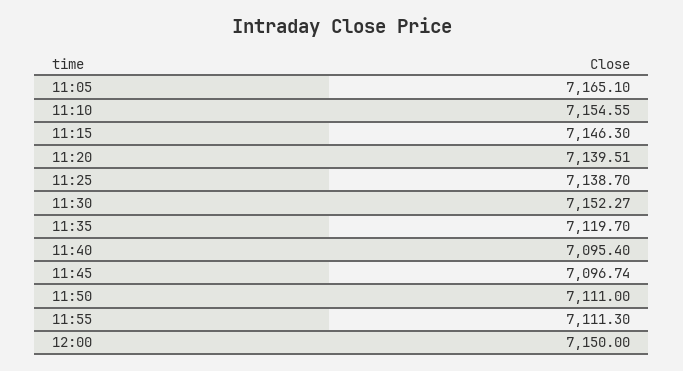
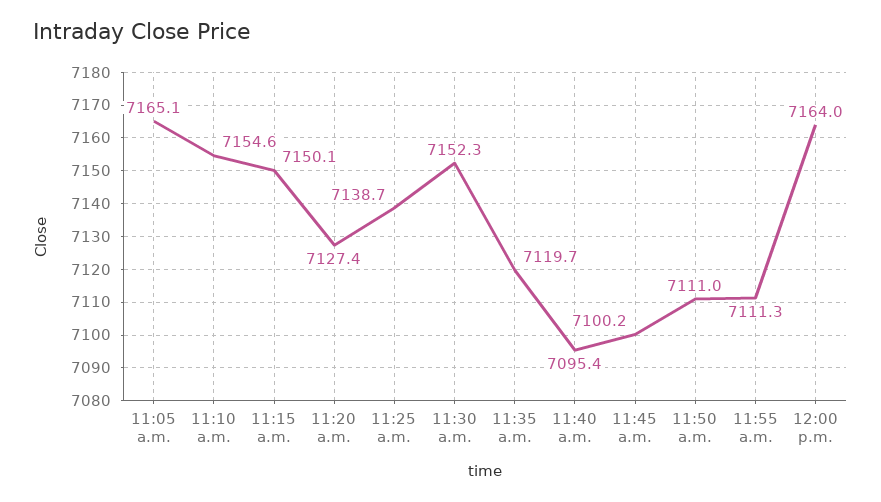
  {
    "11:05": 7165.1,
    "11:10": 7154.55,
-   "11:15": 7146.3,
+   "11:15": 7150.1,
-   "11:20": 7139.51,
+   "11:20": 7127.4,
    "11:25": 7138.7,
    "11:30": 7152.27,
    "11:35": 7119.7,
    "11:40": 7095.4,
-   "11:45": 7096.74,
+   "11:45": 7100.2,
    "11:50": 7111,
    "11:55": 7111.3,
-   "12:00": 7150
+   "12:00": 7164
  }

